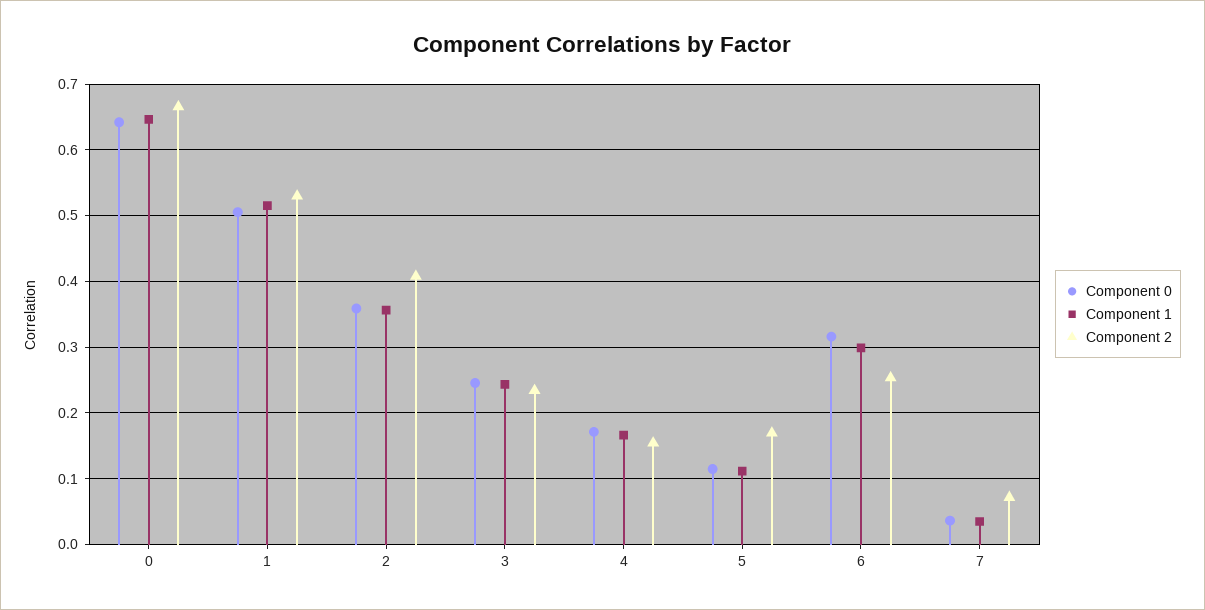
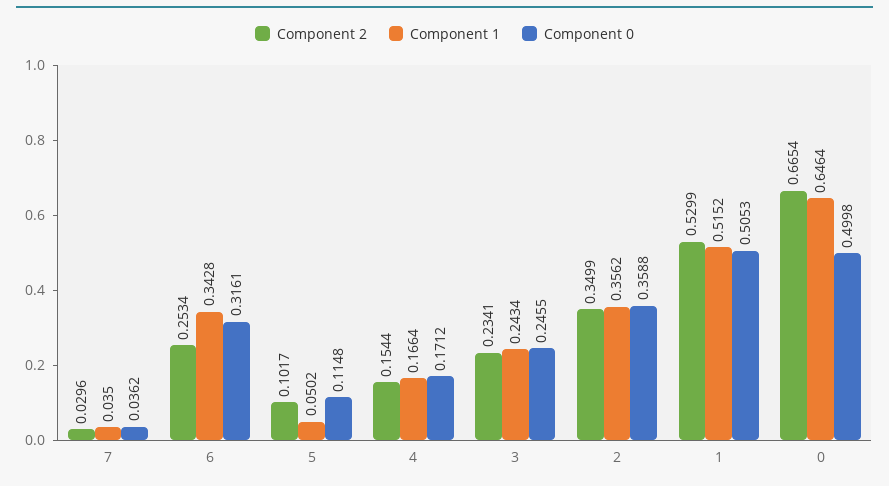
  {
    "Component 0": {
-     "0": 0.64,
+     "0": 0.4998,
      "1": 0.5053,
      "2": 0.3588,
      "3": 0.2455,
      "4": 0.1712,
      "5": 0.1148,
      "6": 0.3161,
      "7": 0.0362
    },
    "Component 1": {
      "0": 0.6464,
      "1": 0.5152,
      "2": 0.3562,
      "3": 0.2434,
      "4": 0.1664,
-     "5": 0.11,
+     "5": 0.0502,
-     "6": 0.3,
+     "6": 0.3428,
      "7": 0.035
    },
    "Component 2": {
      "0": 0.6654,
      "1": 0.5299,
-     "2": 0.41,
+     "2": 0.3499,
      "3": 0.2341,
      "4": 0.1544,
-     "5": 0.17,
+     "5": 0.1017,
      "6": 0.2534,
-     "7": 0.07
+     "7": 0.0296
    }
  }

